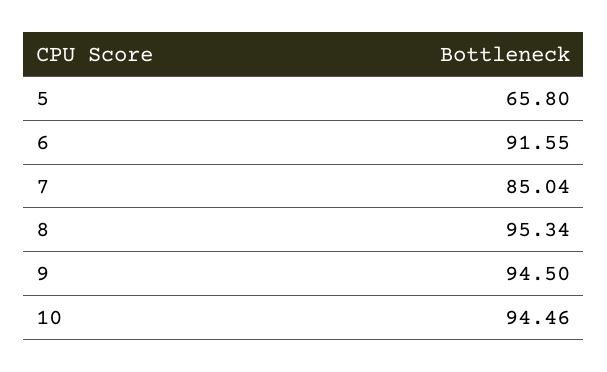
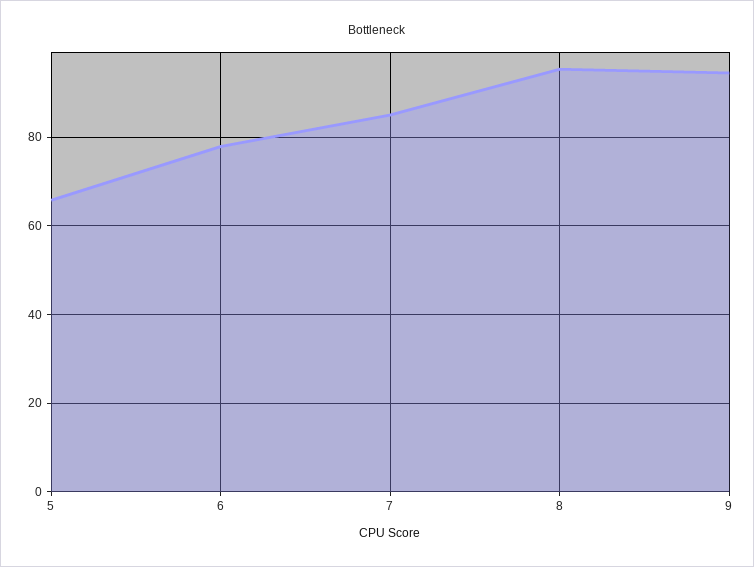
  {
    "5": 65.8,
-   "6": 91.55,
+   "6": 78,
    "7": 85.04,
    "8": 95.34,
-   "9": 94.5,
+   "9": 94.5
-   "10": 94.46
  }

